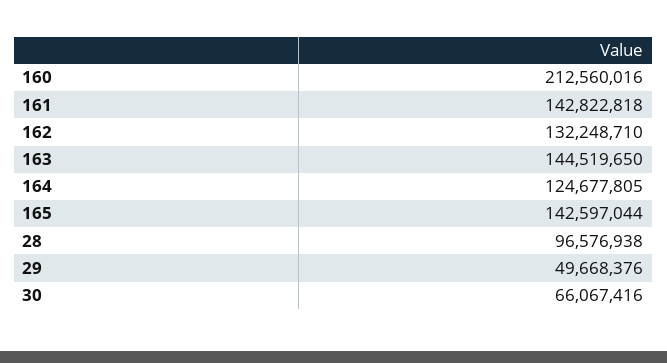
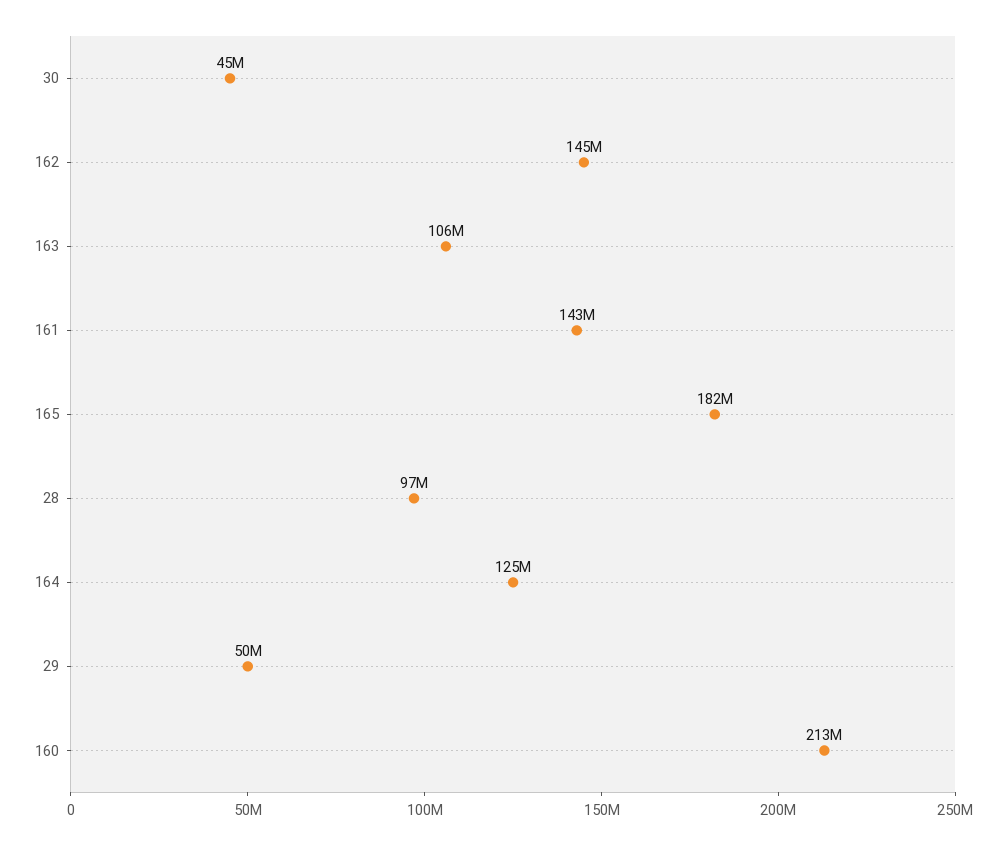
  {
    "160": 212560016,
    "161": 142822818,
-   "162": 132248710,
+   "162": 145000000,
-   "163": 144519650,
+   "163": 106000000,
    "164": 124677805,
-   "165": 142597044,
+   "165": 182000000,
    "28": 96576938,
    "29": 49668376,
-   "30": 66067416
+   "30": 45000000
  }

